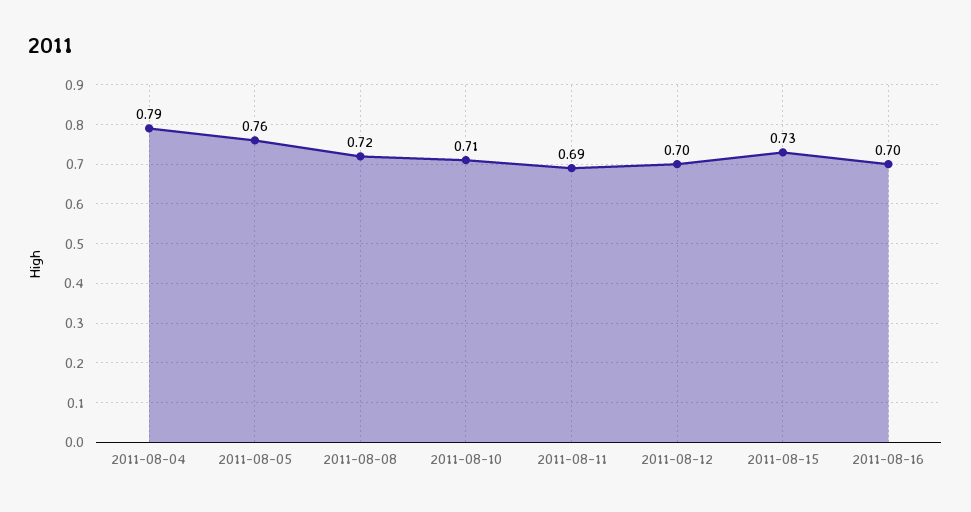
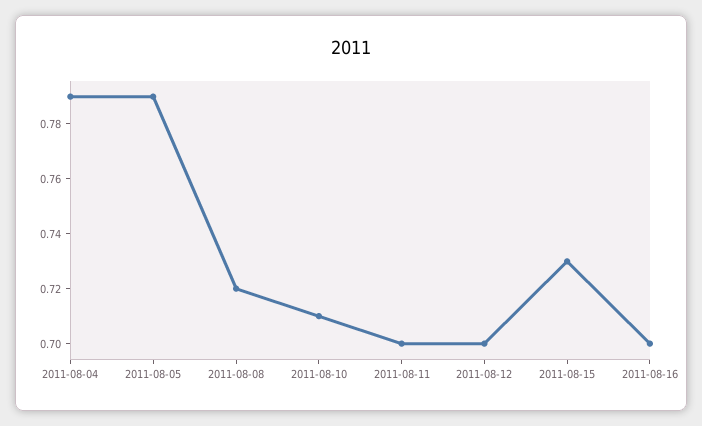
  {
    "2011-08-04": 0.79,
-   "2011-08-05": 0.76,
+   "2011-08-05": 0.79,
    "2011-08-08": 0.72,
    "2011-08-10": 0.71,
-   "2011-08-11": 0.69,
+   "2011-08-11": 0.7,
    "2011-08-12": 0.7,
    "2011-08-15": 0.73,
    "2011-08-16": 0.7
  }

